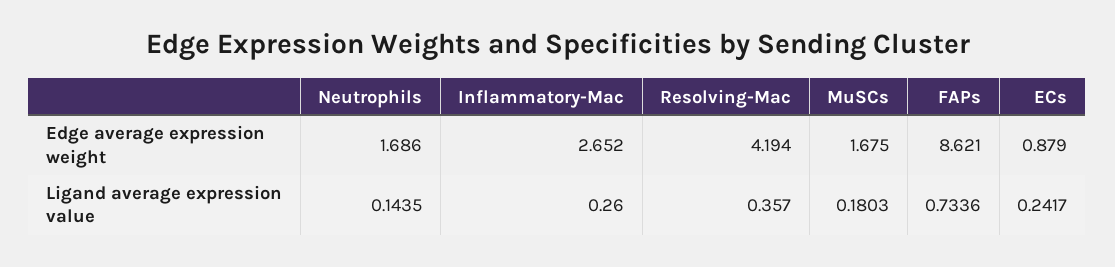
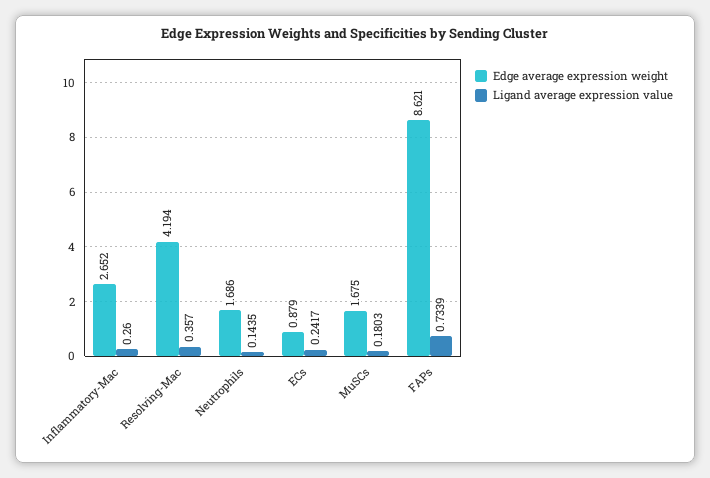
  {
    "Edge average expression weight": {
      "Neutrophils": 1.686,
      "Inflammatory-Mac": 2.652,
      "Resolving-Mac": 4.194,
      "MuSCs": 1.675,
      "FAPs": 8.621,
      "ECs": 0.879
    },
    "Ligand average expression value": {
      "Neutrophils": 0.1435,
      "Inflammatory-Mac": 0.26,
      "Resolving-Mac": 0.357,
      "MuSCs": 0.1803,
-     "FAPs": 0.7336,
+     "FAPs": 0.7339,
      "ECs": 0.2417
    }
  }

